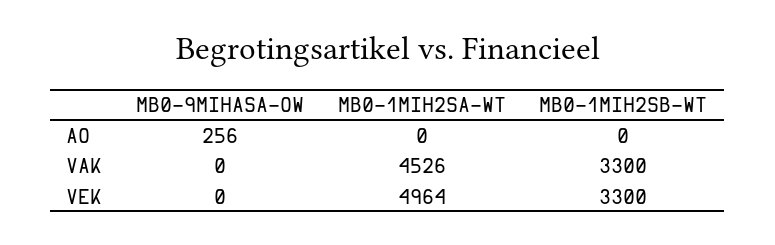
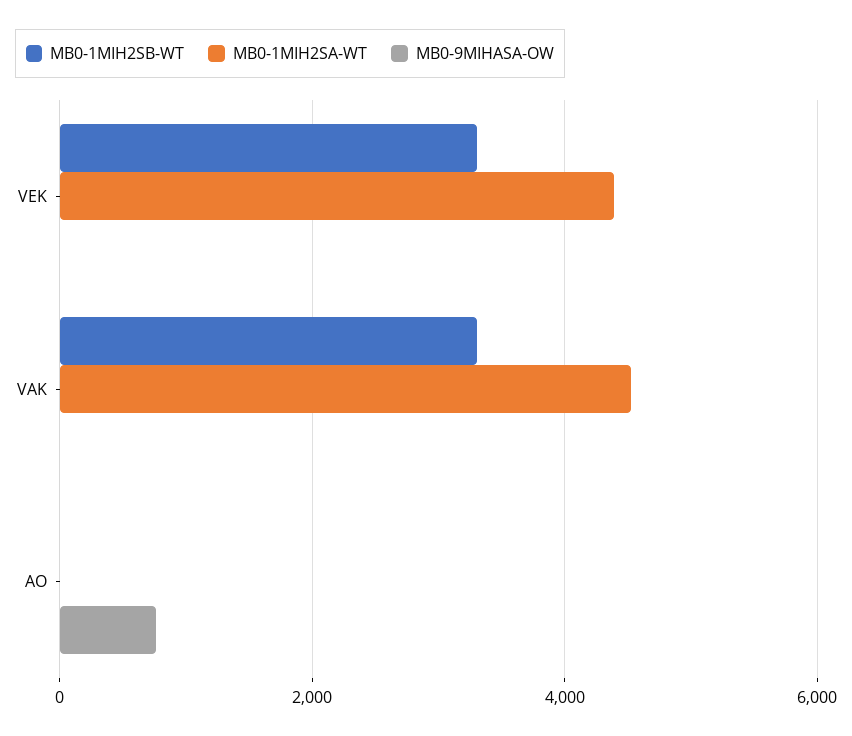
  {
    "MB0-9MIHASA-OW": {
-     "AO": 256,
+     "AO": 800,
      "VAK": 0,
      "VEK": 0
    },
    "MB0-1MIH2SA-WT": {
      "AO": 0,
      "VAK": 4526,
-     "VEK": 4964
+     "VEK": 4400
    },
    "MB0-1MIH2SB-WT": {
      "AO": 0,
      "VAK": 3300,
      "VEK": 3300
    }
  }

